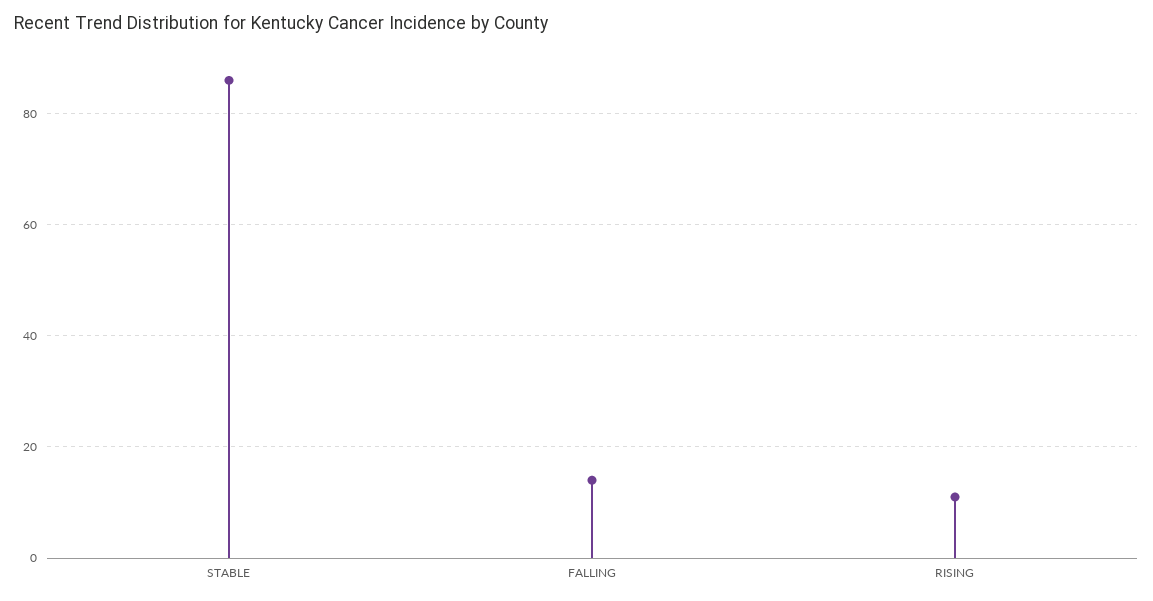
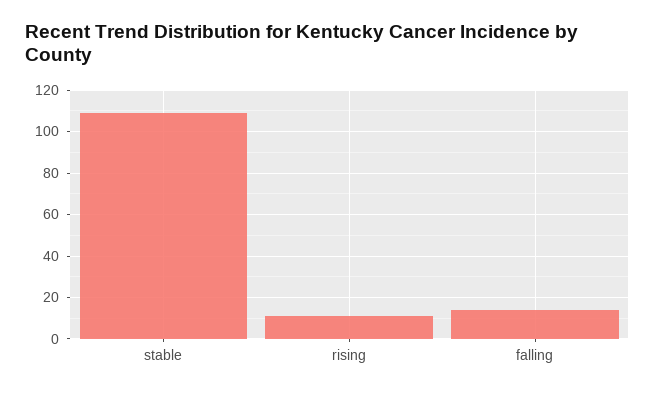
  {
-   "STABLE": 85,
+   "STABLE": 110,
    "FALLING": 15,
    "RISING": 10
  }

